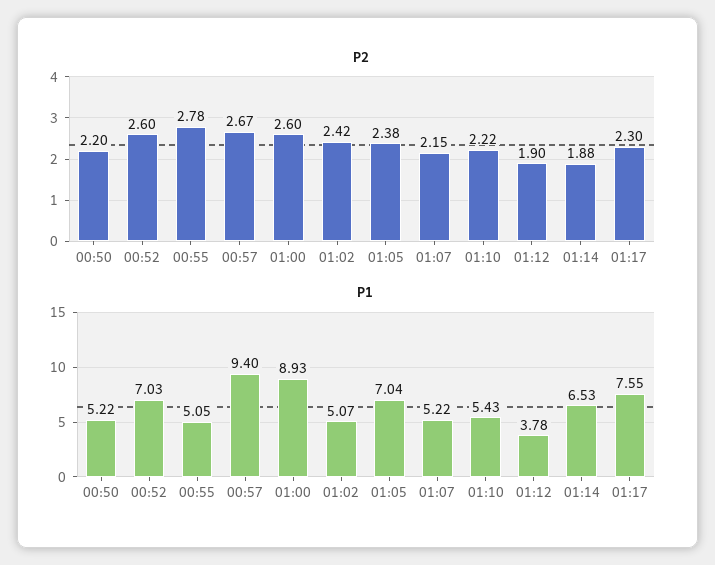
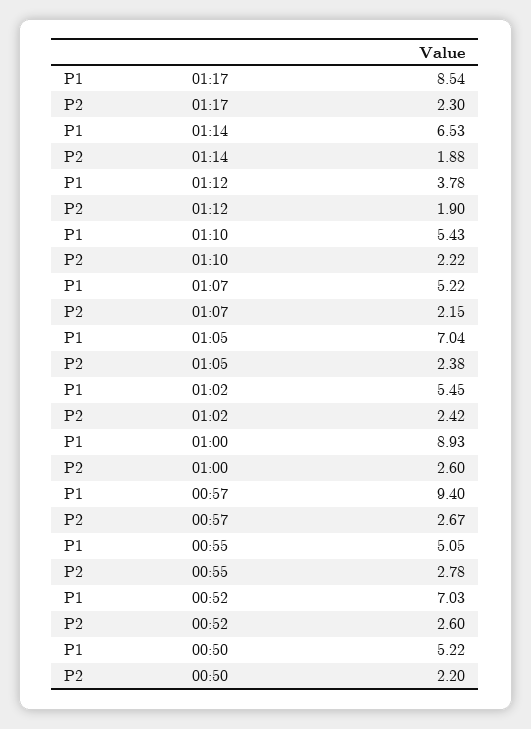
  {
    "P2": {
      "00:50": 2.2,
      "00:52": 2.6,
      "00:55": 2.78,
      "00:57": 2.67,
      "01:00": 2.6,
      "01:02": 2.42,
      "01:05": 2.38,
      "01:07": 2.15,
      "01:10": 2.22,
      "01:12": 1.9,
      "01:14": 1.88,
      "01:17": 2.3
    },
    "P1": {
      "00:50": 5.22,
      "00:52": 7.03,
      "00:55": 5.05,
      "00:57": 9.4,
      "01:00": 8.93,
-     "01:02": 5.07,
+     "01:02": 5.45,
      "01:05": 7.04,
      "01:07": 5.22,
      "01:10": 5.43,
      "01:12": 3.78,
      "01:14": 6.53,
-     "01:17": 7.55
+     "01:17": 8.54
    }
  }

